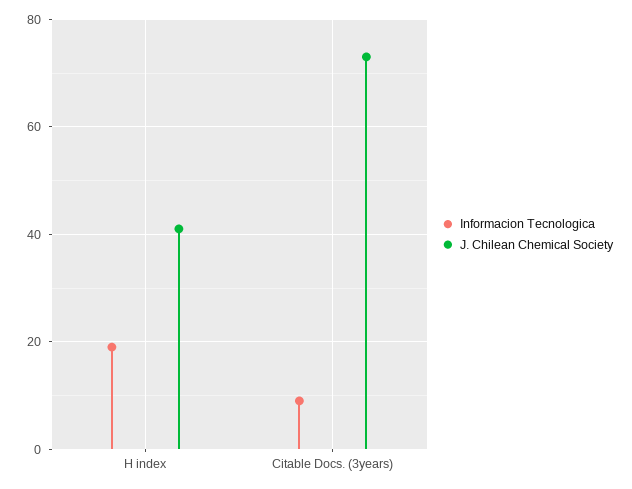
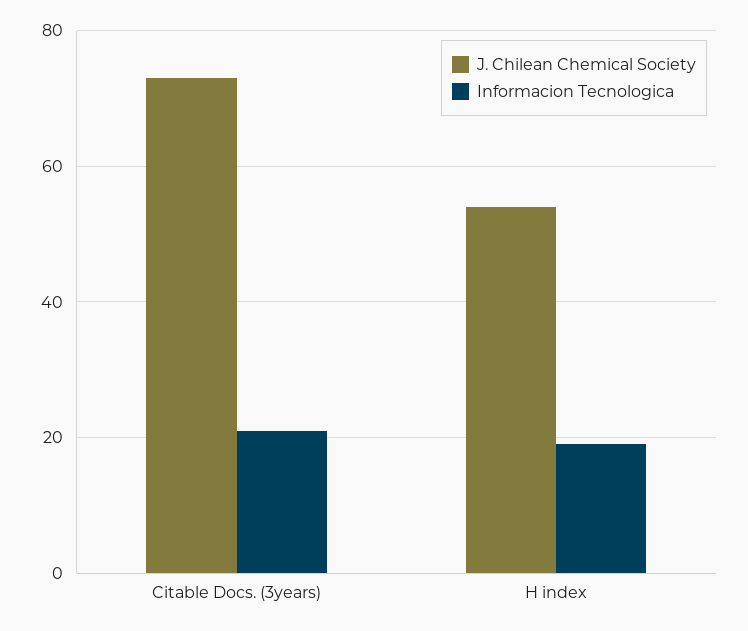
  {
    "Informacion Tecnologica": {
      "H index": 20,
-     "Citable Docs. (3years)": 10
+     "Citable Docs. (3years)": 20
    },
    "J. Chilean Chemical Society": {
-     "H index": 40,
+     "H index": 55,
      "Citable Docs. (3years)": 75
    }
  }

